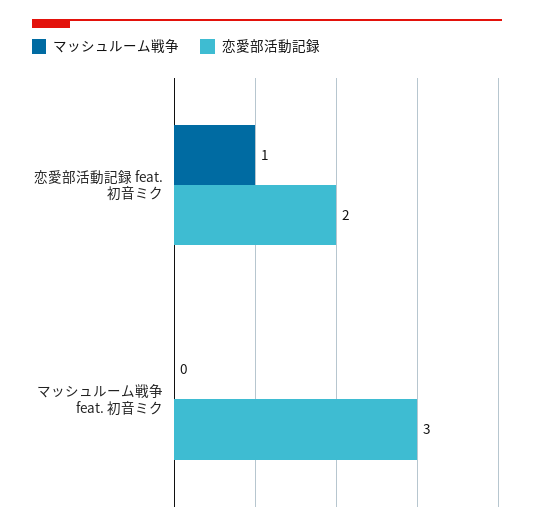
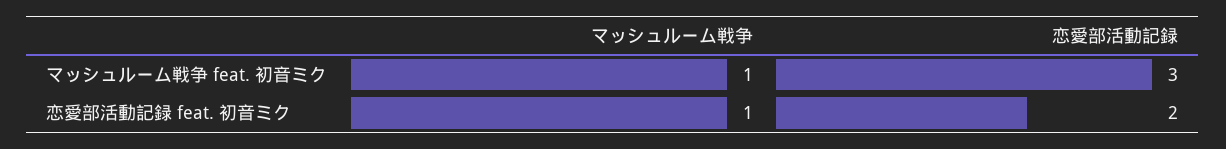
  {
    "マッシュルーム戦争": {
      "恋愛部活動記録 feat. 初音ミク": 1,
-     "マッシュルーム戦争 feat. 初音ミク": 0
+     "マッシュルーム戦争 feat. 初音ミク": 1
    },
    "恋愛部活動記録": {
      "恋愛部活動記録 feat. 初音ミク": 2,
      "マッシュルーム戦争 feat. 初音ミク": 3
    }
  }

